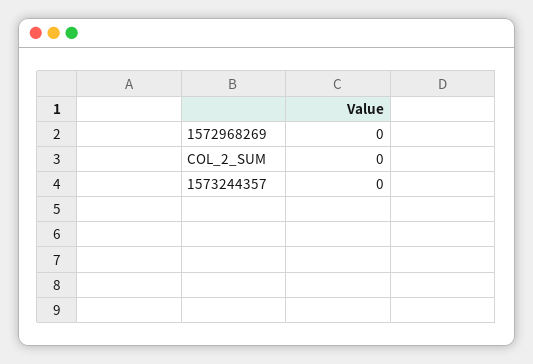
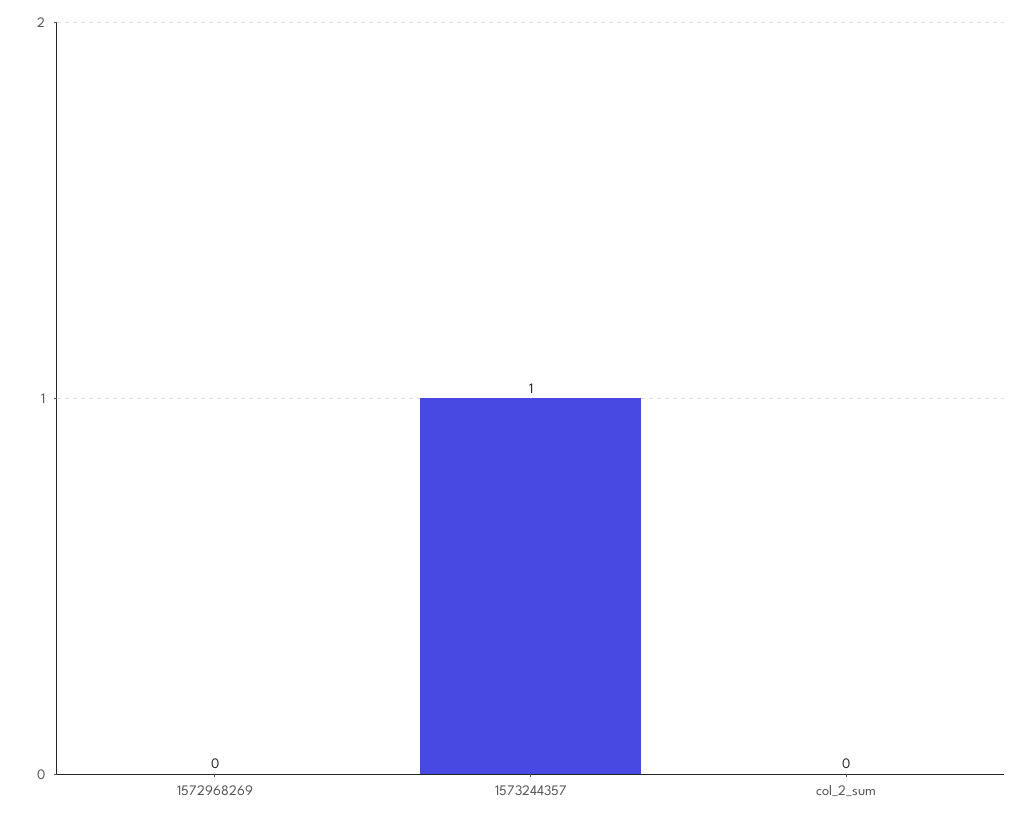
  {
    "1572968269": 0,
    "COL_2_SUM": 0,
-   "1573244357": 0
+   "1573244357": 1
  }

